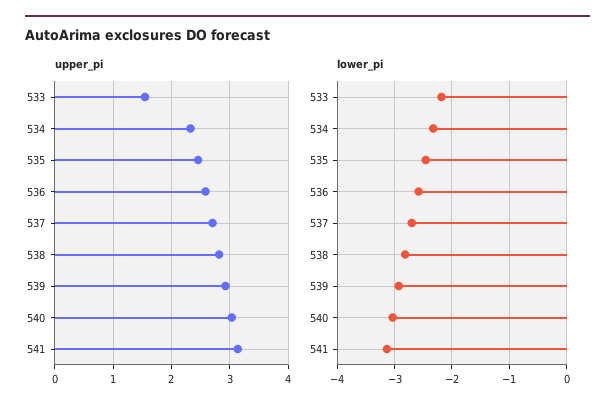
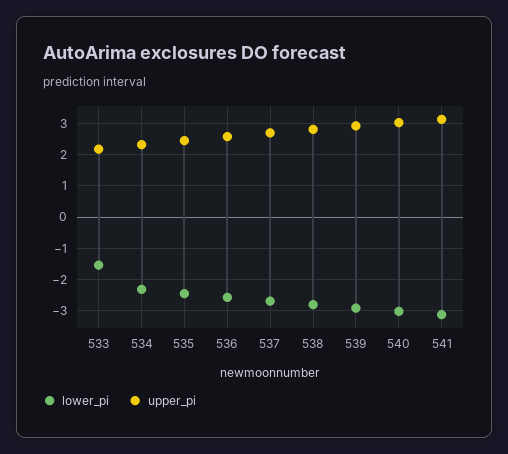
  {
    "upper_pi": {
-     "533": 1.6,
+     "533": 2.2,
      "534": 2.4,
      "535": 2.4,
      "536": 2.6,
      "537": 2.8,
      "538": 2.8,
      "539": 3,
      "540": 3,
      "541": 3.2
    },
    "lower_pi": {
-     "533": -2.2,
+     "533": -1.6,
      "534": -2.4,
      "535": -2.4,
      "536": -2.6,
      "537": -2.8,
      "538": -2.8,
      "539": -3,
      "540": -3,
      "541": -3.2
    }
  }

